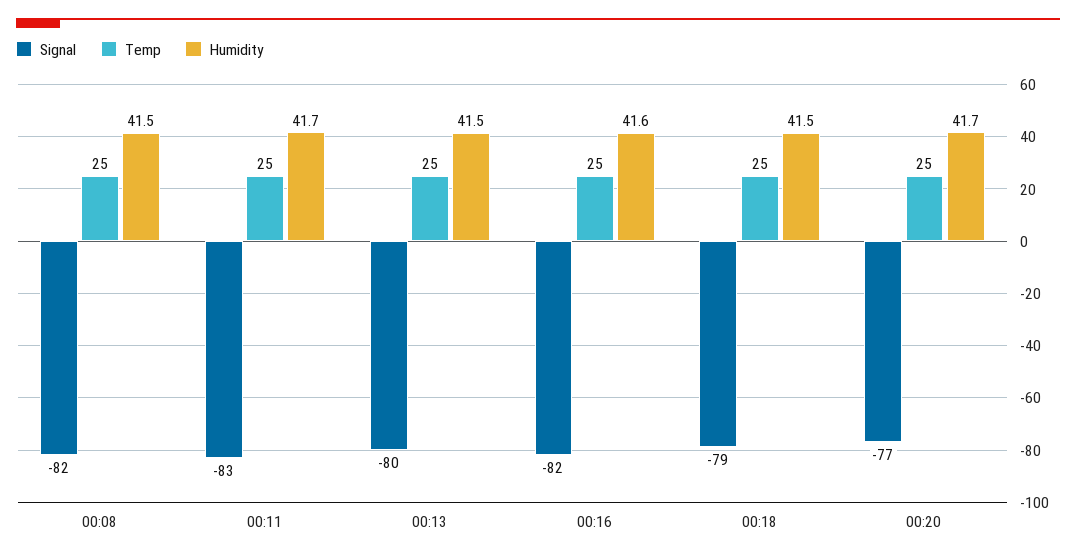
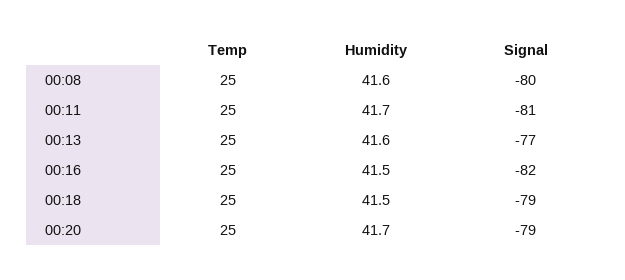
  {
    "Signal": {
-     "00:08": -82,
+     "00:08": -80,
-     "00:11": -83,
+     "00:11": -81,
-     "00:13": -80,
+     "00:13": -77,
      "00:16": -82,
      "00:18": -79,
-     "00:20": -77
+     "00:20": -79
    },
    "Temp": {
      "00:08": 25,
      "00:11": 25,
      "00:13": 25,
      "00:16": 25,
      "00:18": 25,
      "00:20": 25
    },
    "Humidity": {
-     "00:08": 41.5,
+     "00:08": 41.6,
      "00:11": 41.7,
-     "00:13": 41.5,
+     "00:13": 41.6,
-     "00:16": 41.6,
+     "00:16": 41.5,
      "00:18": 41.5,
      "00:20": 41.7
    }
  }

